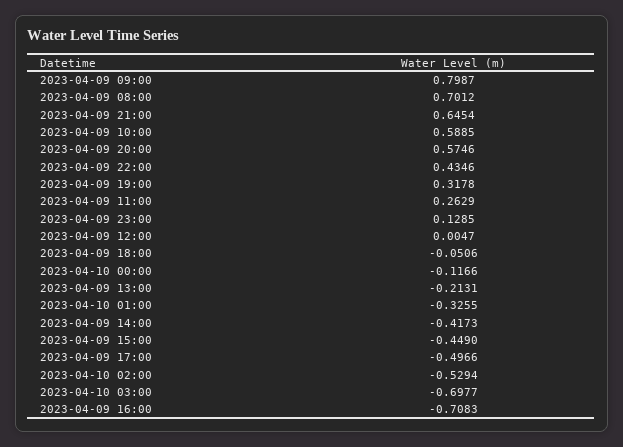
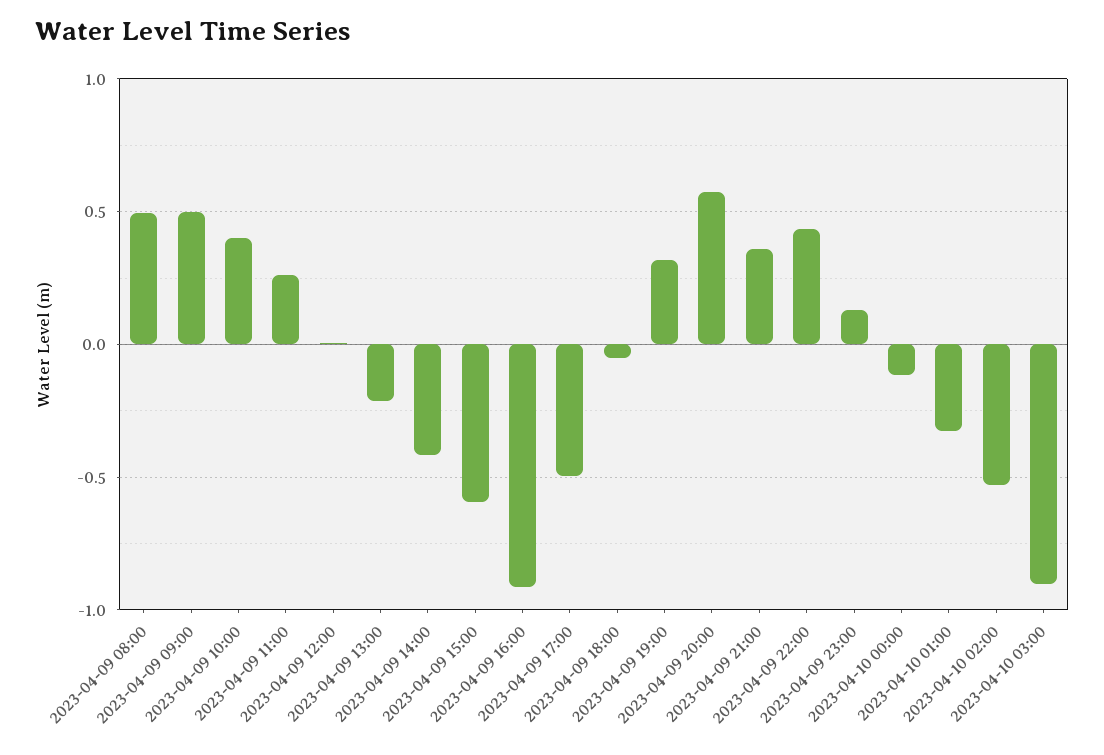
  {
-   "2023-04-09 09:00": 0.7987,
+   "2023-04-09 09:00": 0.5,
-   "2023-04-09 08:00": 0.7012,
+   "2023-04-09 08:00": 0.5,
-   "2023-04-09 21:00": 0.6454,
+   "2023-04-09 21:00": 0.35,
-   "2023-04-09 10:00": 0.5885,
+   "2023-04-09 10:00": 0.4,
    "2023-04-09 20:00": 0.5746,
    "2023-04-09 22:00": 0.4346,
    "2023-04-09 19:00": 0.3178,
    "2023-04-09 11:00": 0.2629,
    "2023-04-09 23:00": 0.1285,
    "2023-04-09 12:00": 0.0047,
    "2023-04-09 18:00": -0.0506,
    "2023-04-10 00:00": -0.1166,
    "2023-04-09 13:00": -0.2131,
    "2023-04-10 01:00": -0.3255,
    "2023-04-09 14:00": -0.4173,
-   "2023-04-09 15:00": -0.449,
+   "2023-04-09 15:00": -0.6,
    "2023-04-09 17:00": -0.4966,
    "2023-04-10 02:00": -0.5294,
-   "2023-04-10 03:00": -0.6977,
+   "2023-04-10 03:00": -0.9,
-   "2023-04-09 16:00": -0.7083
+   "2023-04-09 16:00": -0.9
  }

